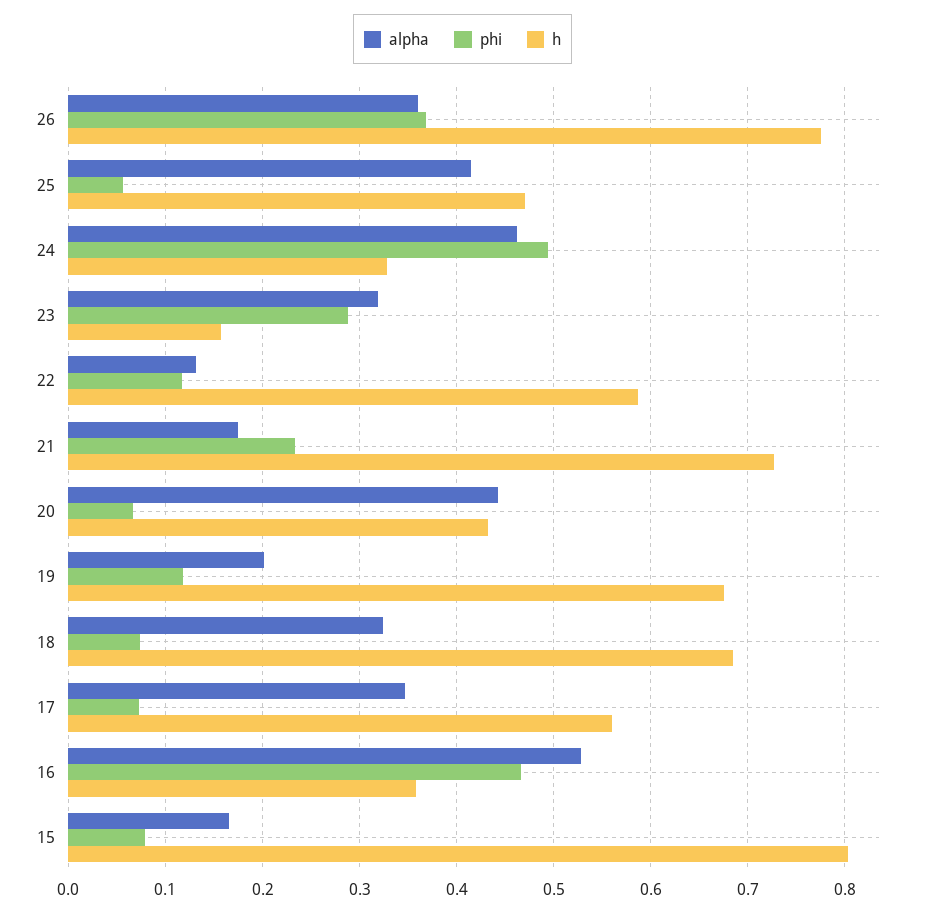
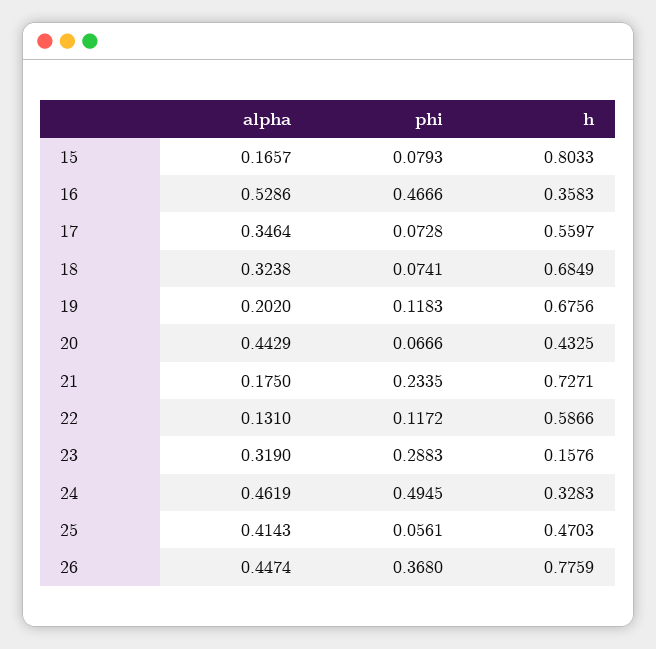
  {
    "alpha": {
-     "26": 0.36,
+     "26": 0.4474,
      "25": 0.4143,
      "24": 0.4619,
      "23": 0.319,
      "22": 0.131,
      "21": 0.175,
      "20": 0.4429,
      "19": 0.202,
      "18": 0.3238,
      "17": 0.3464,
      "16": 0.5286,
      "15": 0.1657
    },
    "phi": {
      "26": 0.368,
      "25": 0.0561,
      "24": 0.4945,
      "23": 0.2883,
      "22": 0.1172,
      "21": 0.2335,
      "20": 0.0666,
      "19": 0.1183,
      "18": 0.0741,
      "17": 0.0728,
      "16": 0.4666,
      "15": 0.0793
    },
    "h": {
      "26": 0.7759,
      "25": 0.4703,
      "24": 0.3283,
      "23": 0.1576,
      "22": 0.5866,
      "21": 0.7271,
      "20": 0.4325,
      "19": 0.6756,
      "18": 0.6849,
      "17": 0.5597,
      "16": 0.3583,
      "15": 0.8033
    }
  }

